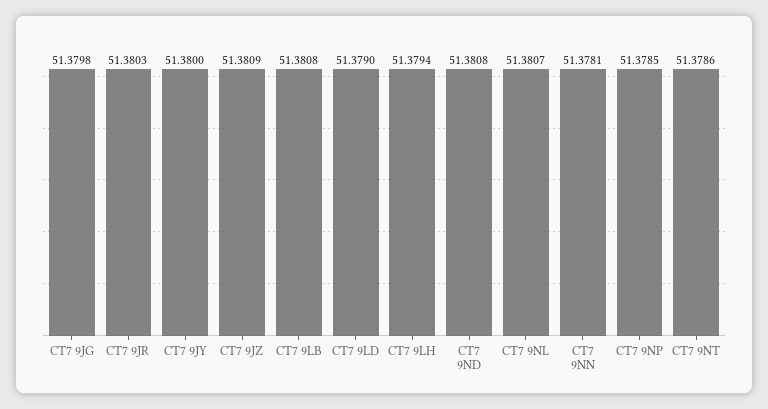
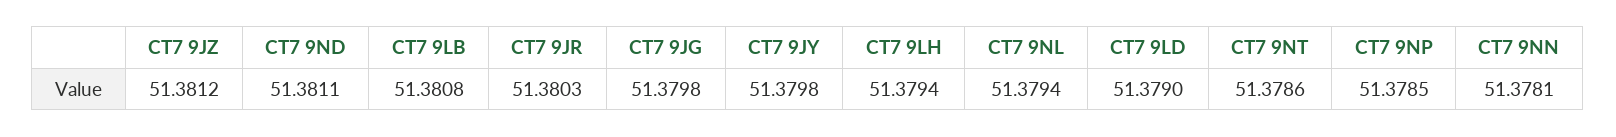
  {
    "CT7 9JG": 51.3798,
    "CT7 9JR": 51.3803,
-   "CT7 9JY": 51.38,
+   "CT7 9JY": 51.3798,
-   "CT7 9JZ": 51.3809,
+   "CT7 9JZ": 51.3812,
    "CT7 9LB": 51.3808,
    "CT7 9LD": 51.379,
    "CT7 9LH": 51.3794,
-   "CT7 9ND": 51.3808,
+   "CT7 9ND": 51.3811,
-   "CT7 9NL": 51.3807,
+   "CT7 9NL": 51.3794,
    "CT7 9NN": 51.3781,
    "CT7 9NP": 51.3785,
    "CT7 9NT": 51.3786
  }

